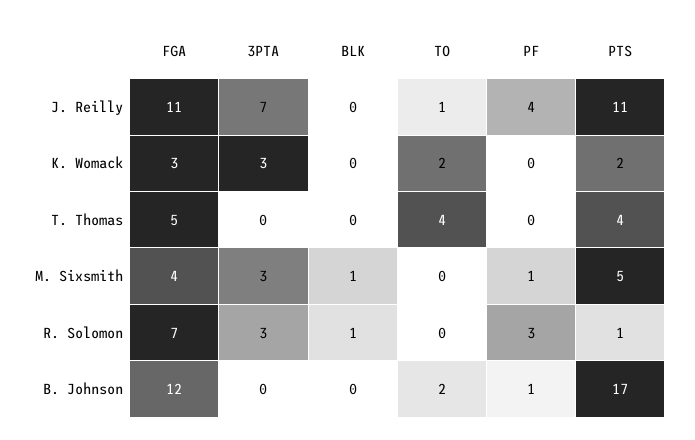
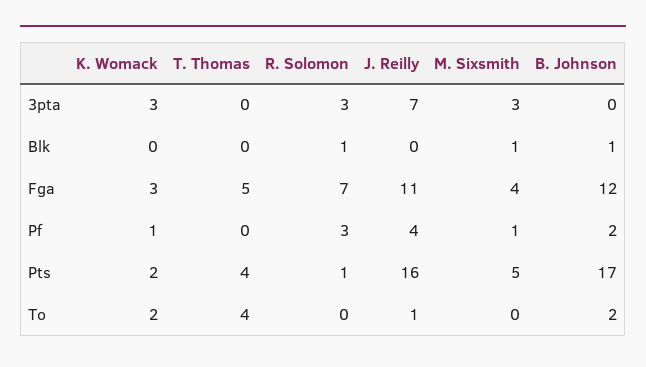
  {
    "FGA": {
      "J. Reilly": 11,
      "K. Womack": 3,
      "T. Thomas": 5,
      "M. Sixsmith": 4,
      "R. Solomon": 7,
      "B. Johnson": 12
    },
    "3PTA": {
      "J. Reilly": 7,
      "K. Womack": 3,
      "T. Thomas": 0,
      "M. Sixsmith": 3,
      "R. Solomon": 3,
      "B. Johnson": 0
    },
    "BLK": {
      "J. Reilly": 0,
      "K. Womack": 0,
      "T. Thomas": 0,
      "M. Sixsmith": 1,
      "R. Solomon": 1,
-     "B. Johnson": 0
+     "B. Johnson": 1
    },
    "TO": {
      "J. Reilly": 1,
      "K. Womack": 2,
      "T. Thomas": 4,
      "M. Sixsmith": 0,
      "R. Solomon": 0,
      "B. Johnson": 2
    },
    "PF": {
      "J. Reilly": 4,
-     "K. Womack": 0,
+     "K. Womack": 1,
      "T. Thomas": 0,
      "M. Sixsmith": 1,
      "R. Solomon": 3,
-     "B. Johnson": 1
+     "B. Johnson": 2
    },
    "PTS": {
-     "J. Reilly": 11,
+     "J. Reilly": 16,
      "K. Womack": 2,
      "T. Thomas": 4,
      "M. Sixsmith": 5,
      "R. Solomon": 1,
      "B. Johnson": 17
    }
  }

